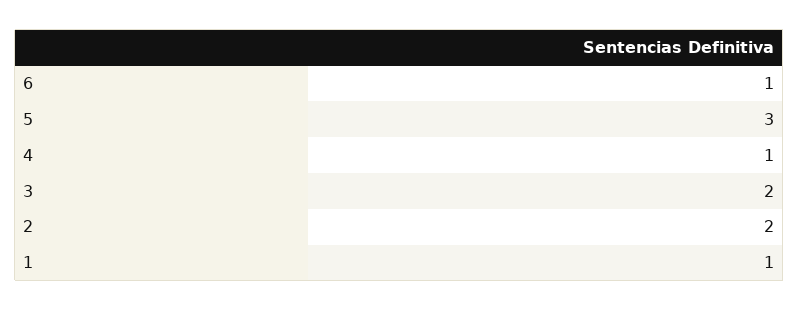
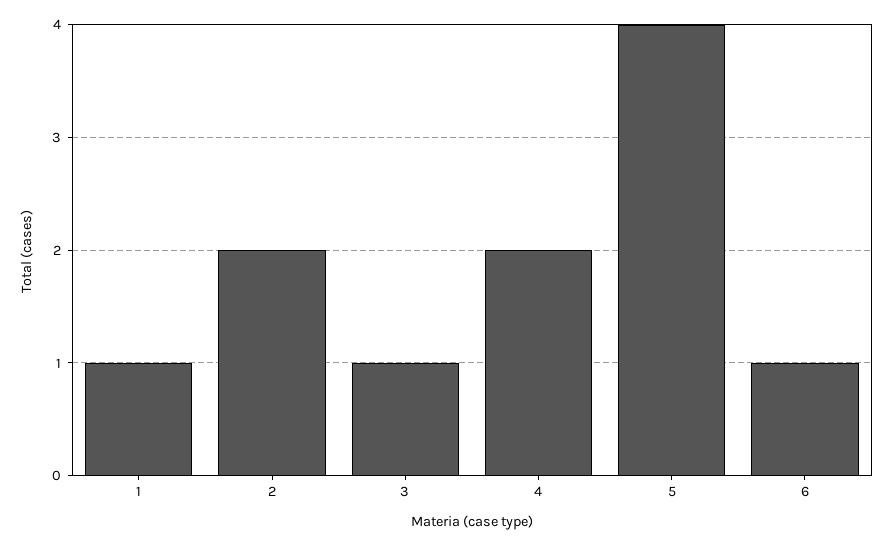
  {
    "6": 1,
-   "5": 3,
+   "5": 4,
-   "4": 1,
+   "4": 2,
-   "3": 2,
+   "3": 1,
    "2": 2,
    "1": 1
  }

